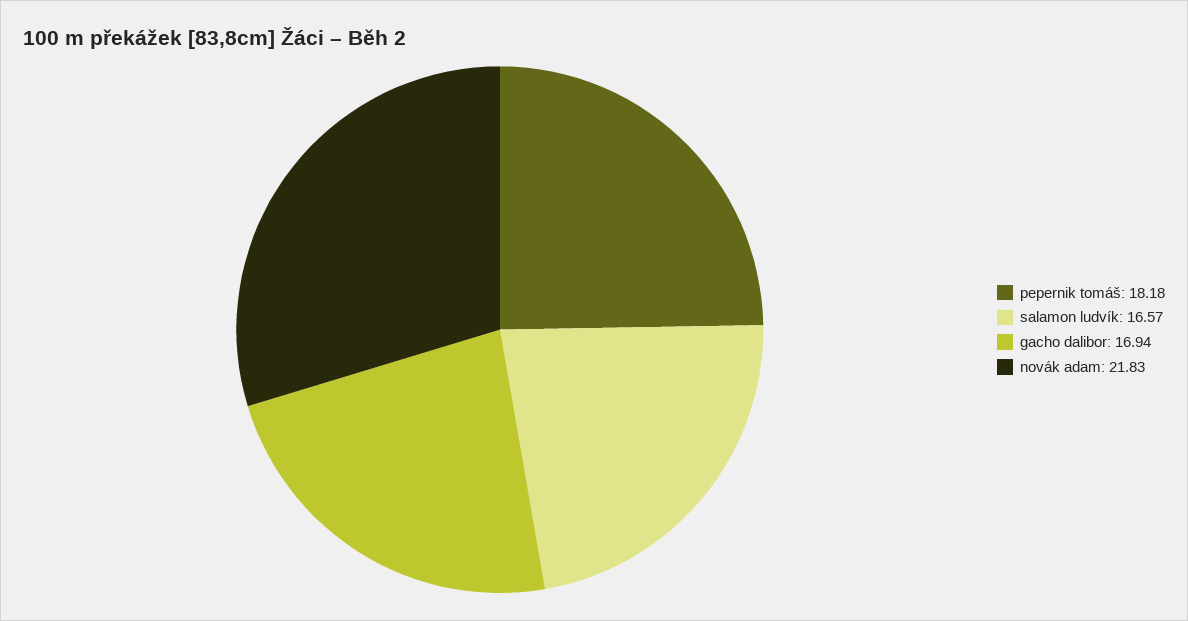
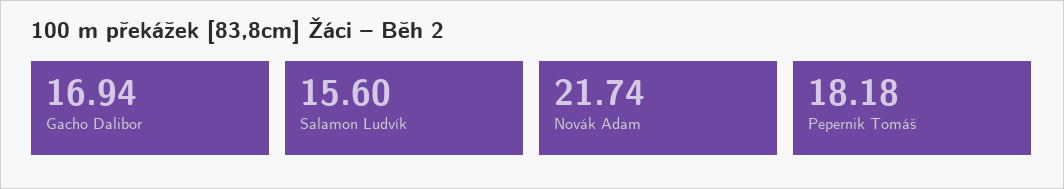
  {
    "pepernik tomáš": 18.18,
-   "salamon ludvík": 16.57,
+   "salamon ludvík": 15.6,
    "gacho dalibor": 16.94,
-   "novák adam": 21.83
+   "novák adam": 21.74
  }

